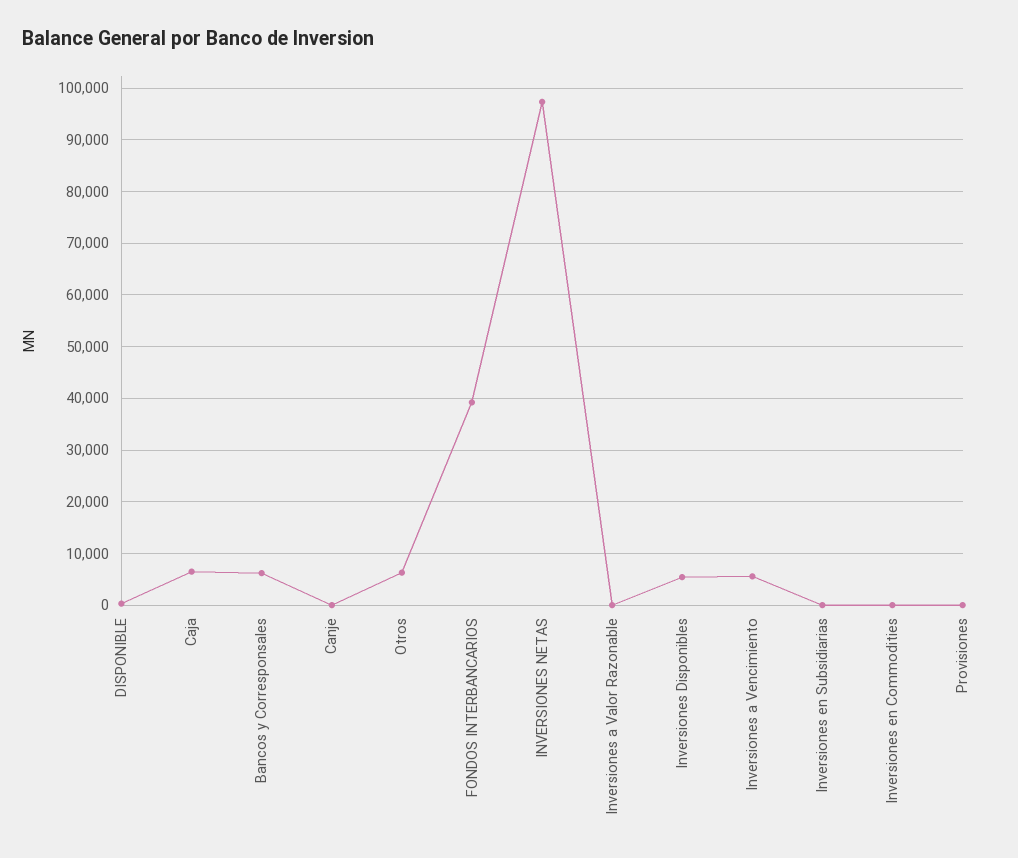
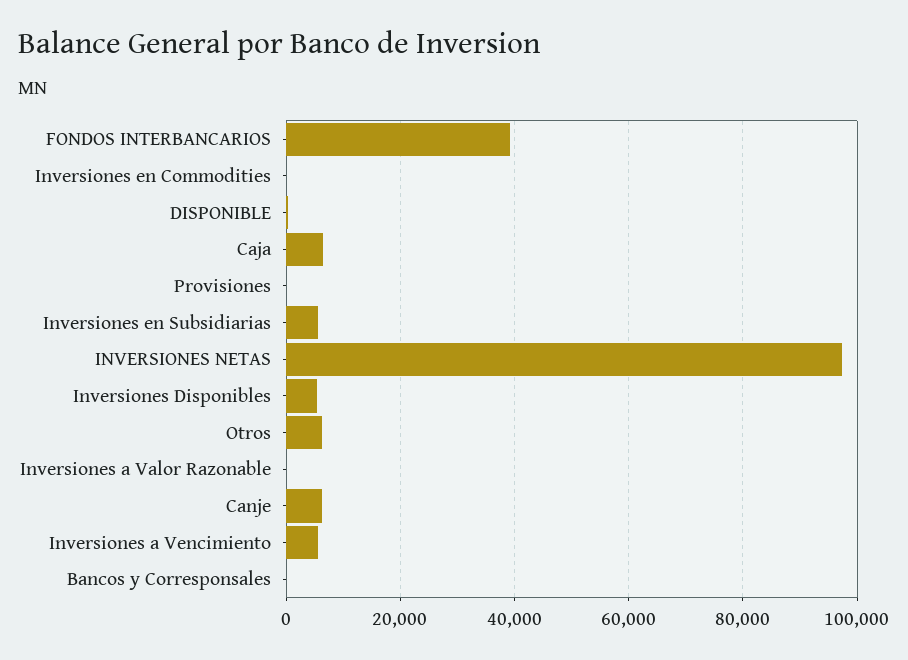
  {
    "DISPONIBLE": 0,
    "Caja": 6000,
-   "Bancos y Corresponsales": 6000,
+   "Bancos y Corresponsales": 0,
-   "Canje": 0,
+   "Canje": 6000,
    "Otros": 6000,
    "FONDOS INTERBANCARIOS": 40000,
    "INVERSIONES NETAS": 98000,
    "Inversiones a Valor Razonable": 0,
    "Inversiones Disponibles": 6000,
    "Inversiones a Vencimiento": 6000,
-   "Inversiones en Subsidiarias": 0,
+   "Inversiones en Subsidiarias": 6000,
    "Inversiones en Commodities": 0,
    "Provisiones": 0
  }

